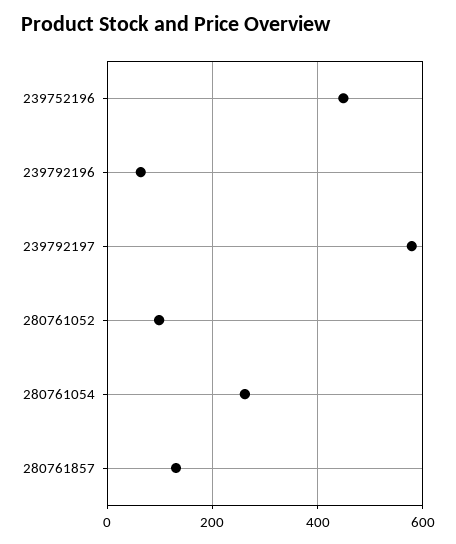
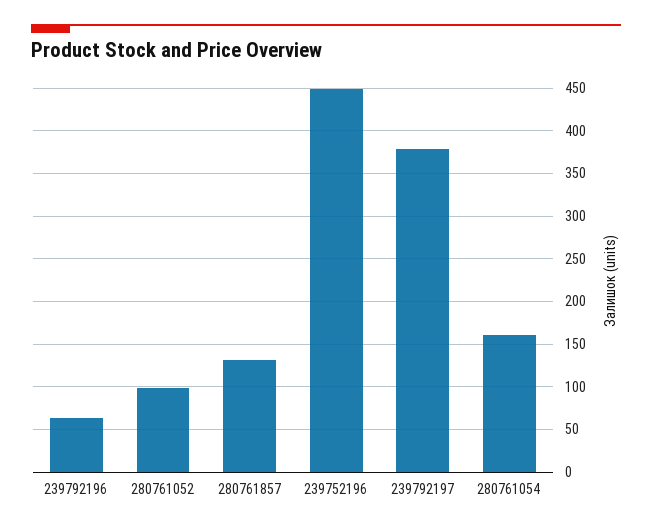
  {
    "239752196": 450,
    "239792196": 60,
-   "239792197": 580,
+   "239792197": 380,
    "280761052": 100,
-   "280761054": 260,
+   "280761054": 160,
    "280761857": 130
  }

